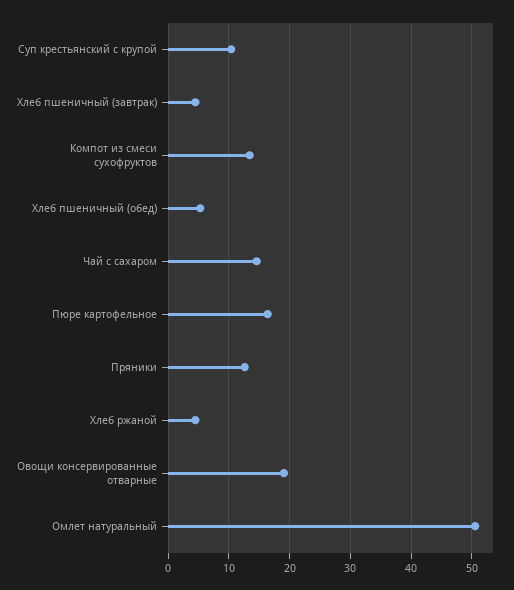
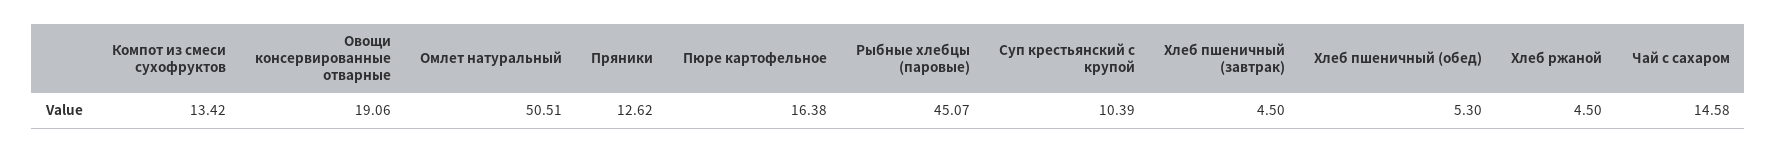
  {
    "Суп крестьянский с крупой": 10.39,
    "Хлеб пшеничный (завтрак)": 4.5,
    "Компот из смеси сухофруктов": 13.42,
    "Хлеб пшеничный (обед)": 5.3,
    "Чай с сахаром": 14.58,
    "Пюре картофельное": 16.38,
    "Пряники": 12.62,
    "Хлеб ржаной": 4.5,
    "Овощи консервированные отварные": 19.06,
-   "Омлет натуральный": 50.51
+   "Омлет натуральный": 50.51,
+   "Рыбные хлебцы (паровые)": 45.07
  }

